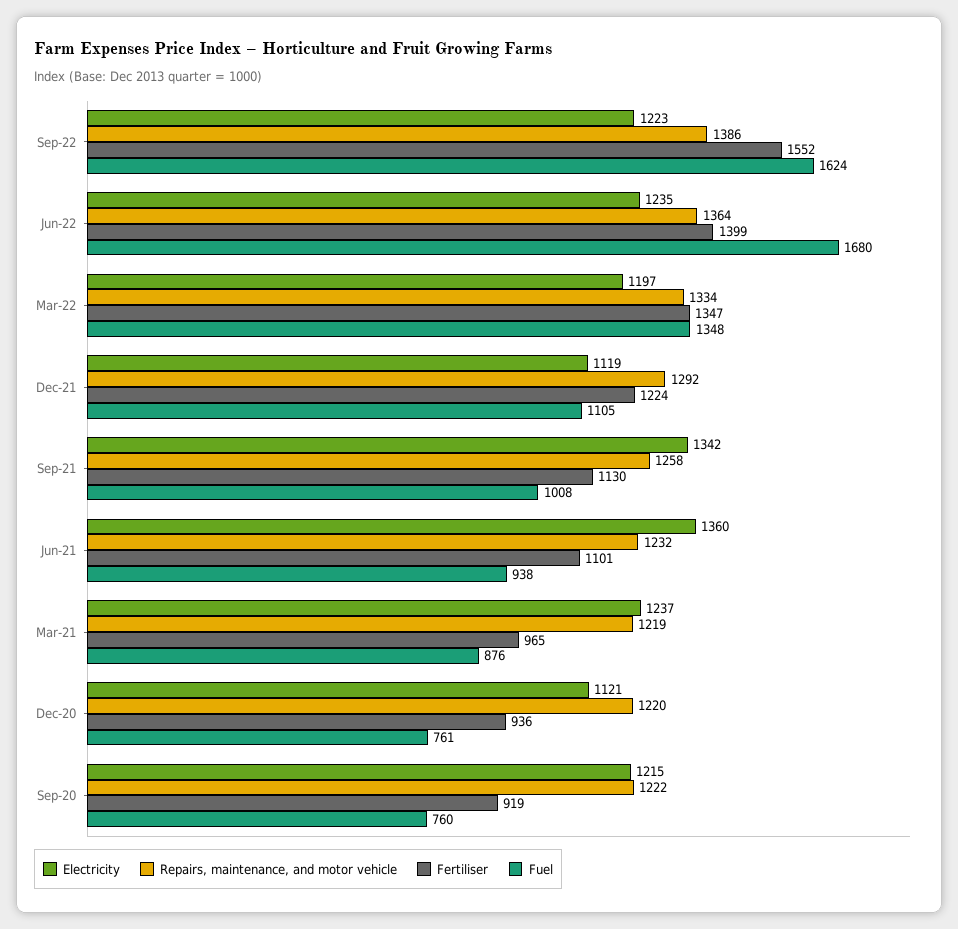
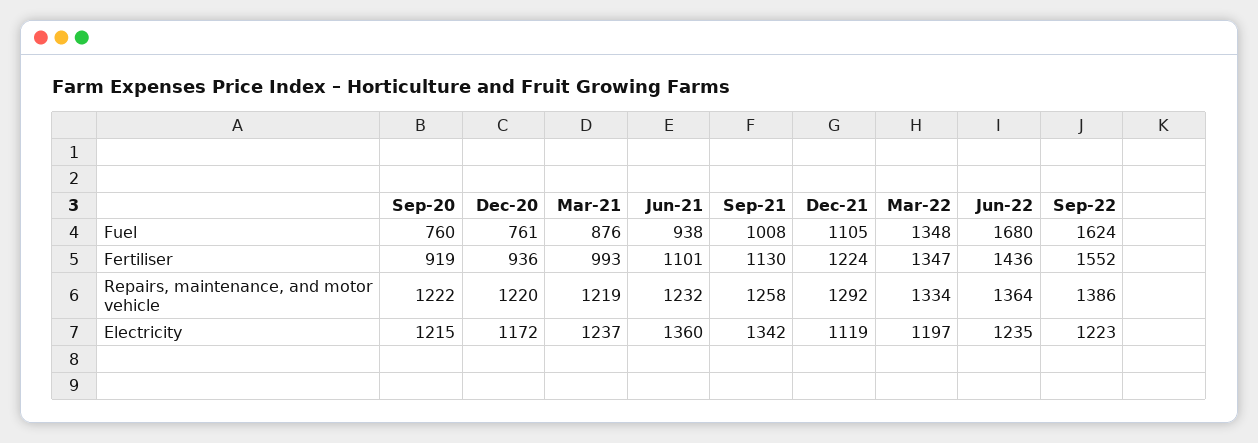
  {
    "Electricity": {
      "Sep-22": 1223,
      "Jun-22": 1235,
      "Mar-22": 1197,
      "Dec-21": 1119,
      "Sep-21": 1342,
      "Jun-21": 1360,
      "Mar-21": 1237,
-     "Dec-20": 1121,
+     "Dec-20": 1172,
      "Sep-20": 1215
    },
    "Repairs, maintenance, and motor vehicle": {
      "Sep-22": 1386,
      "Jun-22": 1364,
      "Mar-22": 1334,
      "Dec-21": 1292,
      "Sep-21": 1258,
      "Jun-21": 1232,
      "Mar-21": 1219,
      "Dec-20": 1220,
      "Sep-20": 1222
    },
    "Fertiliser": {
      "Sep-22": 1552,
-     "Jun-22": 1399,
+     "Jun-22": 1436,
      "Mar-22": 1347,
      "Dec-21": 1224,
      "Sep-21": 1130,
      "Jun-21": 1101,
-     "Mar-21": 965,
+     "Mar-21": 993,
      "Dec-20": 936,
      "Sep-20": 919
    },
    "Fuel": {
      "Sep-22": 1624,
      "Jun-22": 1680,
      "Mar-22": 1348,
      "Dec-21": 1105,
      "Sep-21": 1008,
      "Jun-21": 938,
      "Mar-21": 876,
      "Dec-20": 761,
      "Sep-20": 760
    }
  }

